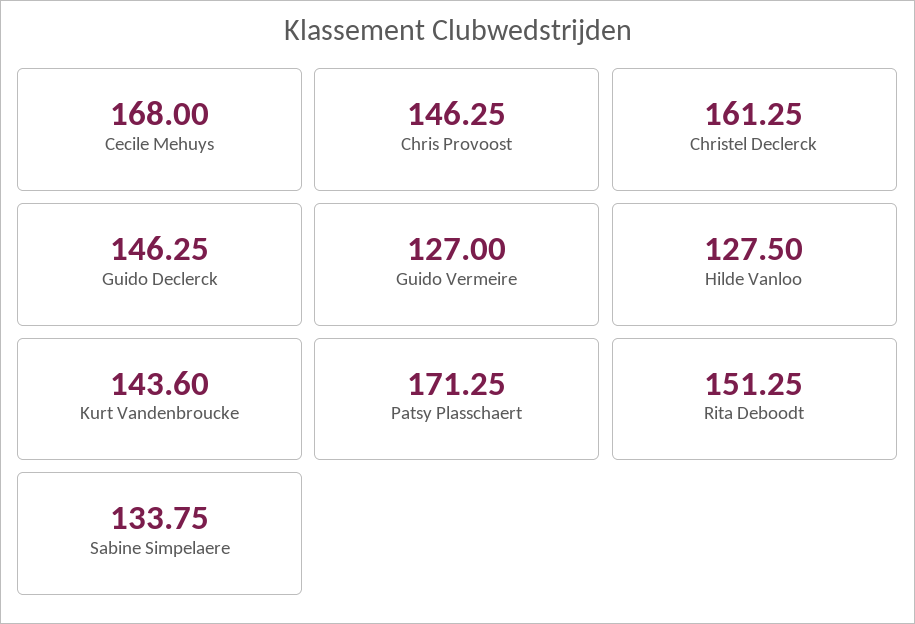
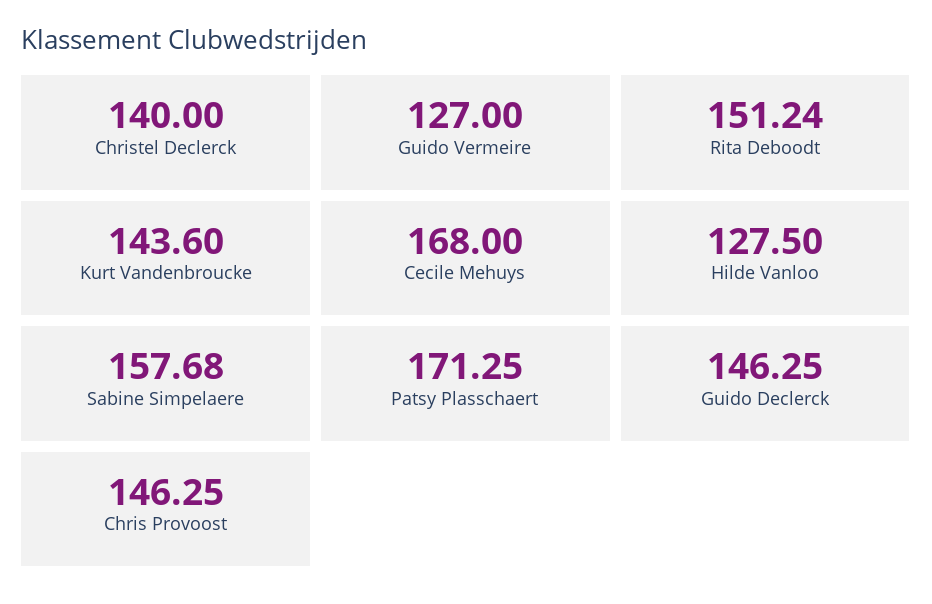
  {
    "Cecile Mehuys": 168,
    "Chris Provoost": 146.25,
-   "Christel Declerck": 161.25,
+   "Christel Declerck": 140,
    "Guido Declerck": 146.25,
    "Guido Vermeire": 127,
    "Hilde Vanloo": 127.5,
    "Kurt Vandenbroucke": 143.6,
    "Patsy Plasschaert": 171.25,
-   "Rita Deboodt": 151.25,
+   "Rita Deboodt": 151.24,
-   "Sabine Simpelaere": 133.75
+   "Sabine Simpelaere": 157.68
  }

